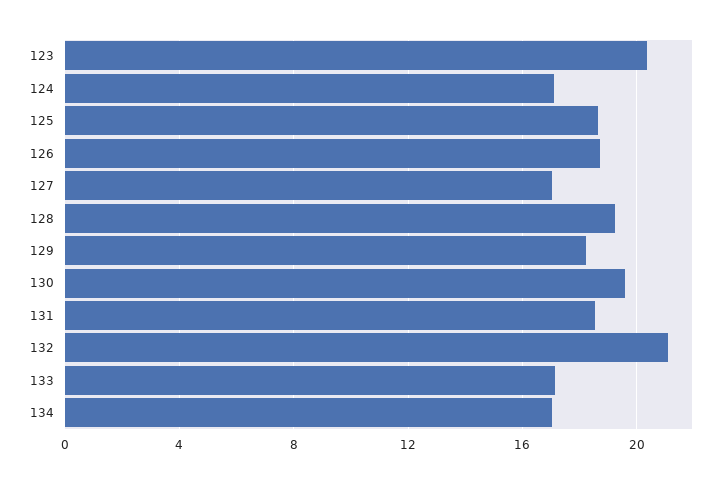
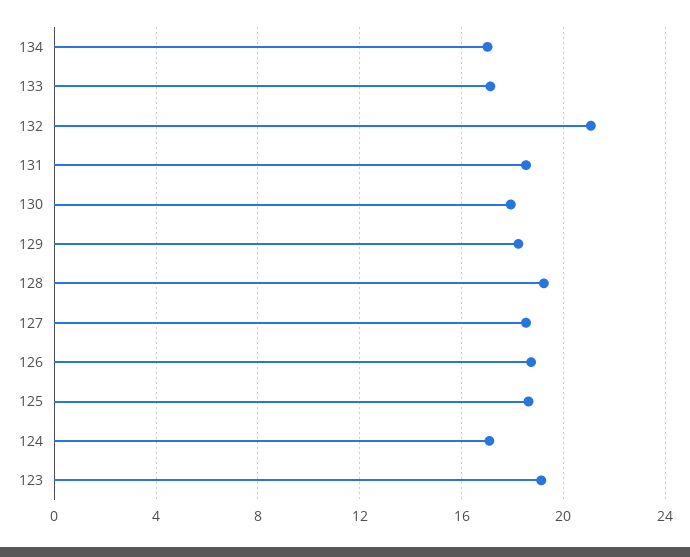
  {
-   "123": 20.5,
+   "123": 19,
    "124": 17,
    "125": 18.5,
    "126": 18.5,
-   "127": 17,
+   "127": 18.5,
    "128": 19,
    "129": 18,
-   "130": 19.5,
+   "130": 18,
    "131": 18.5,
    "132": 21,
    "133": 17,
    "134": 17
  }

